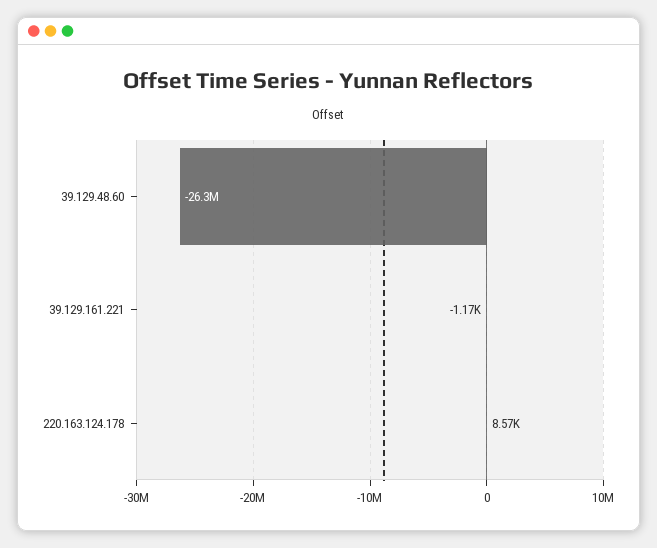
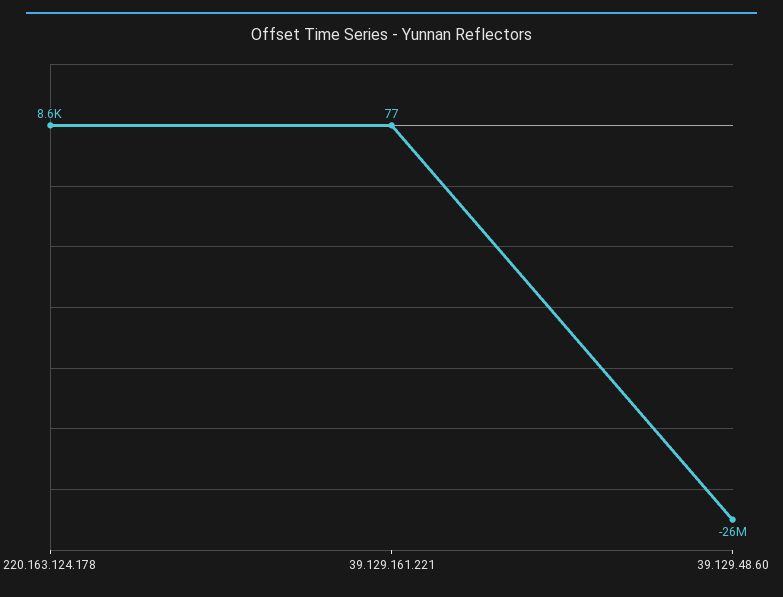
  {
    "39.129.48.60": -26300000,
-   "39.129.161.221": -1170,
+   "39.129.161.221": 77,
    "220.163.124.178": 8570
  }

